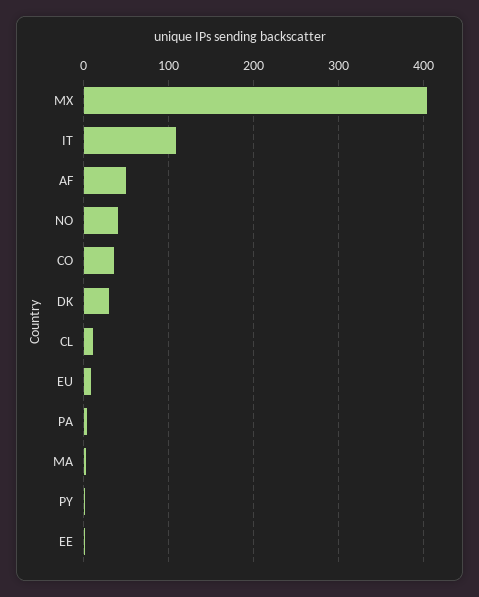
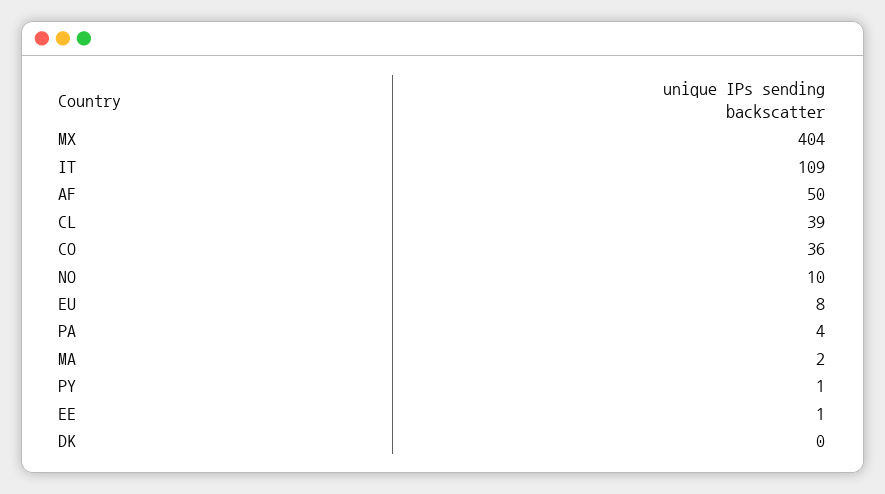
  {
    "MX": 404,
    "IT": 109,
    "AF": 50,
-   "NO": 40,
+   "NO": 10,
    "CO": 36,
-   "DK": 30,
+   "DK": 0,
-   "CL": 10,
+   "CL": 39,
    "EU": 8,
    "PA": 4,
    "MA": 2,
    "PY": 1,
    "EE": 1
  }

